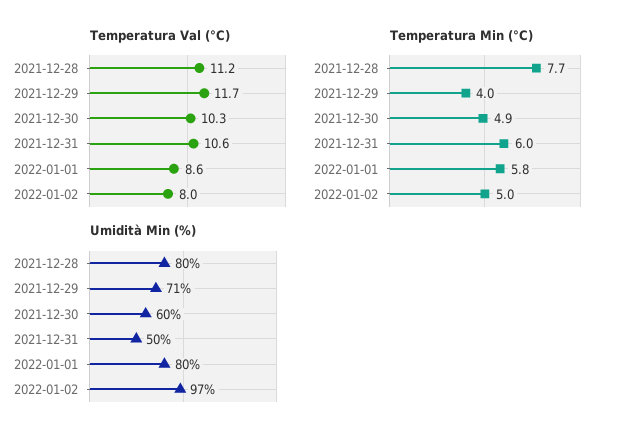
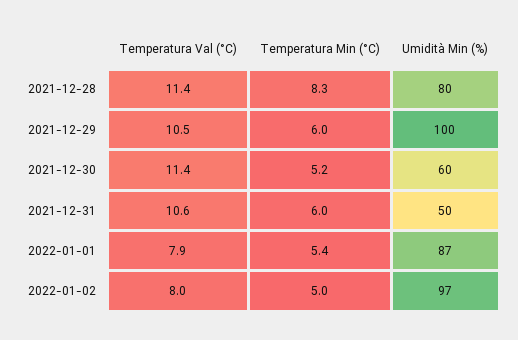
  {
    "Temperatura Val (°C)": {
-     "2021-12-28": 11.2,
+     "2021-12-28": 11.4,
-     "2021-12-29": 11.7,
+     "2021-12-29": 10.5,
-     "2021-12-30": 10.3,
+     "2021-12-30": 11.4,
      "2021-12-31": 10.6,
-     "2022-01-01": 8.6,
+     "2022-01-01": 7.9,
      "2022-01-02": 8
    },
    "Temperatura Min (°C)": {
-     "2021-12-28": 7.7,
+     "2021-12-28": 8.3,
-     "2021-12-29": 4,
+     "2021-12-29": 6,
-     "2021-12-30": 4.9,
+     "2021-12-30": 5.2,
      "2021-12-31": 6,
-     "2022-01-01": 5.8,
+     "2022-01-01": 5.4,
      "2022-01-02": 5
    },
    "Umidità Min (%)": {
      "2021-12-28": 80,
-     "2021-12-29": 71,
+     "2021-12-29": 100,
      "2021-12-30": 60,
      "2021-12-31": 50,
-     "2022-01-01": 80,
+     "2022-01-01": 87,
      "2022-01-02": 97
    }
  }

